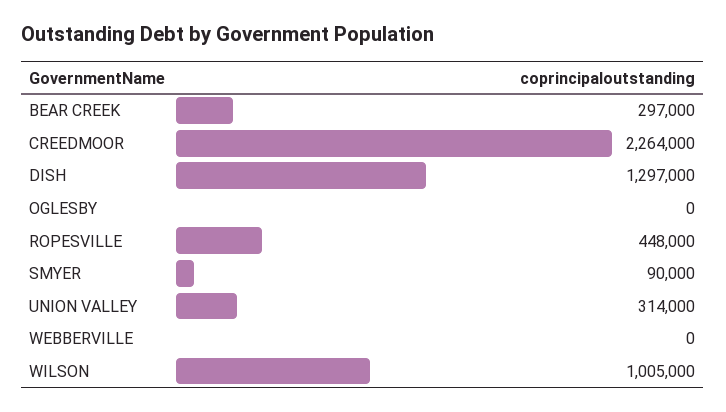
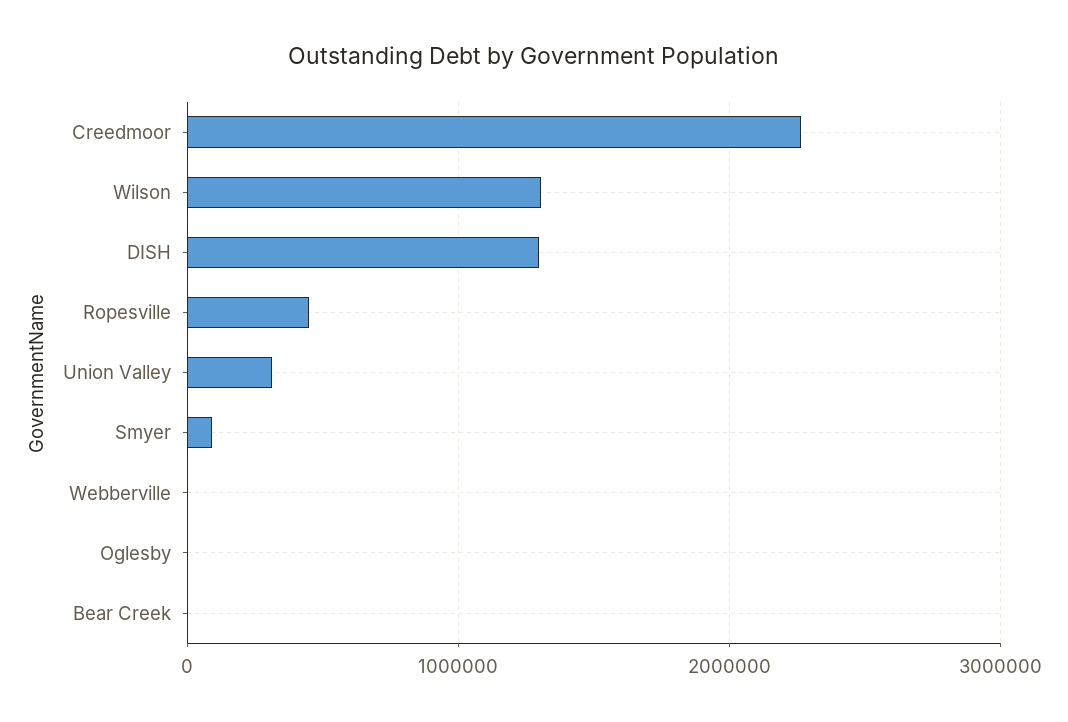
  {
-   "BEAR CREEK": 297000,
+   "BEAR CREEK": 0,
    "CREEDMOOR": 2264000,
    "DISH": 1297000,
    "OGLESBY": 0,
    "ROPESVILLE": 448000,
    "SMYER": 90000,
    "UNION VALLEY": 314000,
    "WEBBERVILLE": 0,
-   "WILSON": 1005000
+   "WILSON": 1300000
  }

